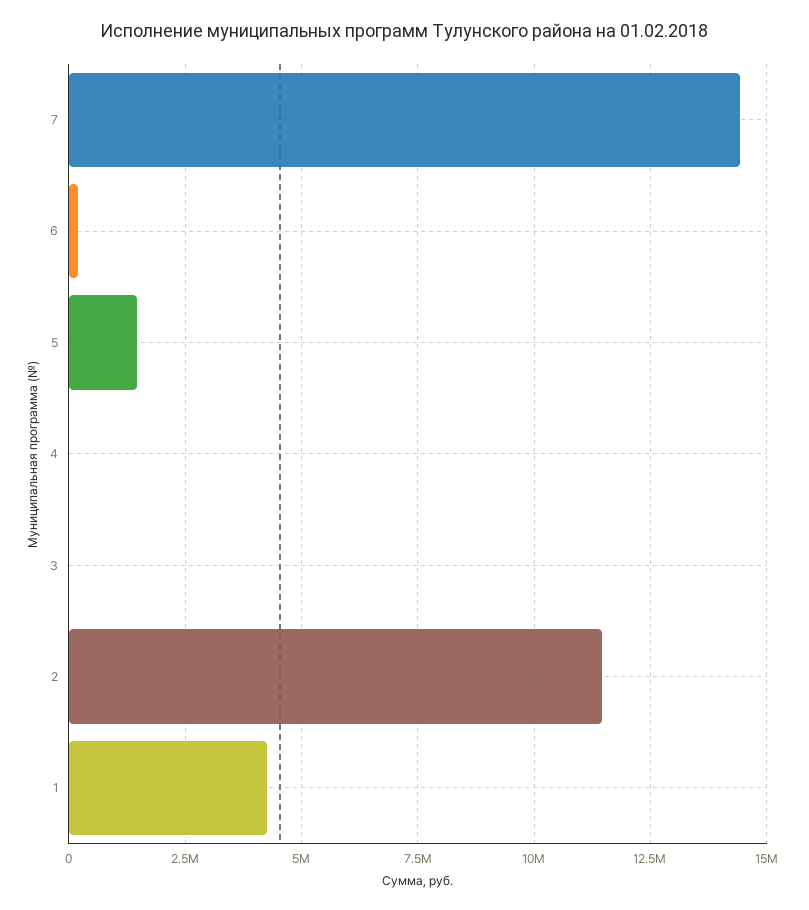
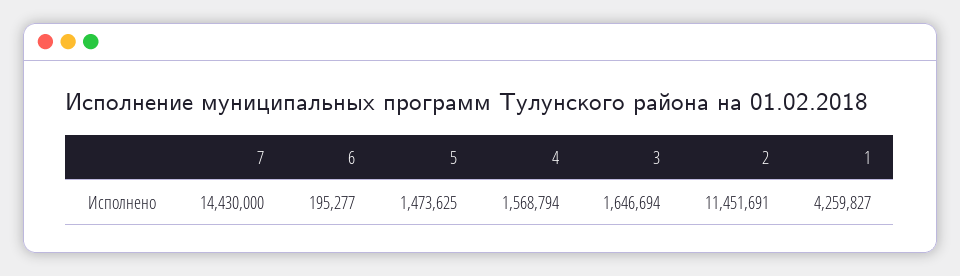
  {
    "7": 14430000,
    "6": 195277,
    "5": 1473625,
-   "4": 0,
+   "4": 1568794,
-   "3": 0,
+   "3": 1646694,
    "2": 11451691,
    "1": 4259827
  }

